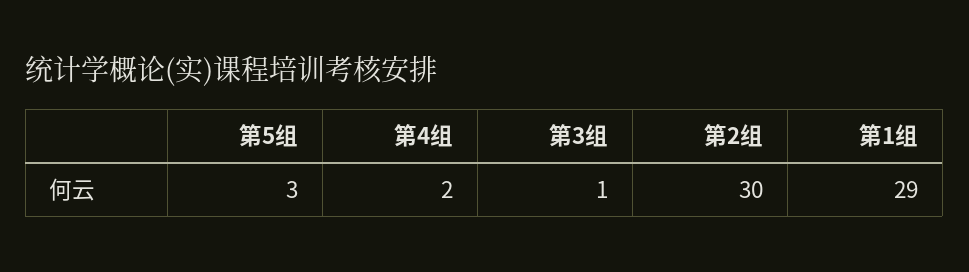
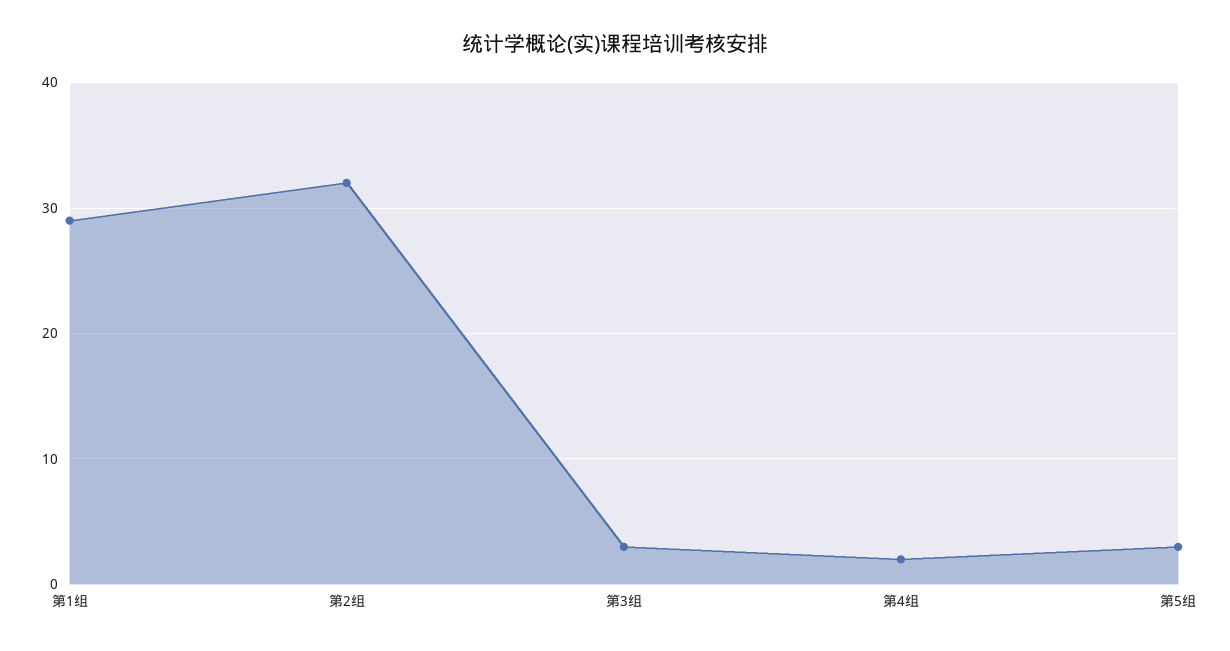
  {
    "第5组": 3,
    "第4组": 2,
-   "第3组": 1,
+   "第3组": 3,
-   "第2组": 30,
+   "第2组": 32,
    "第1组": 29
  }

